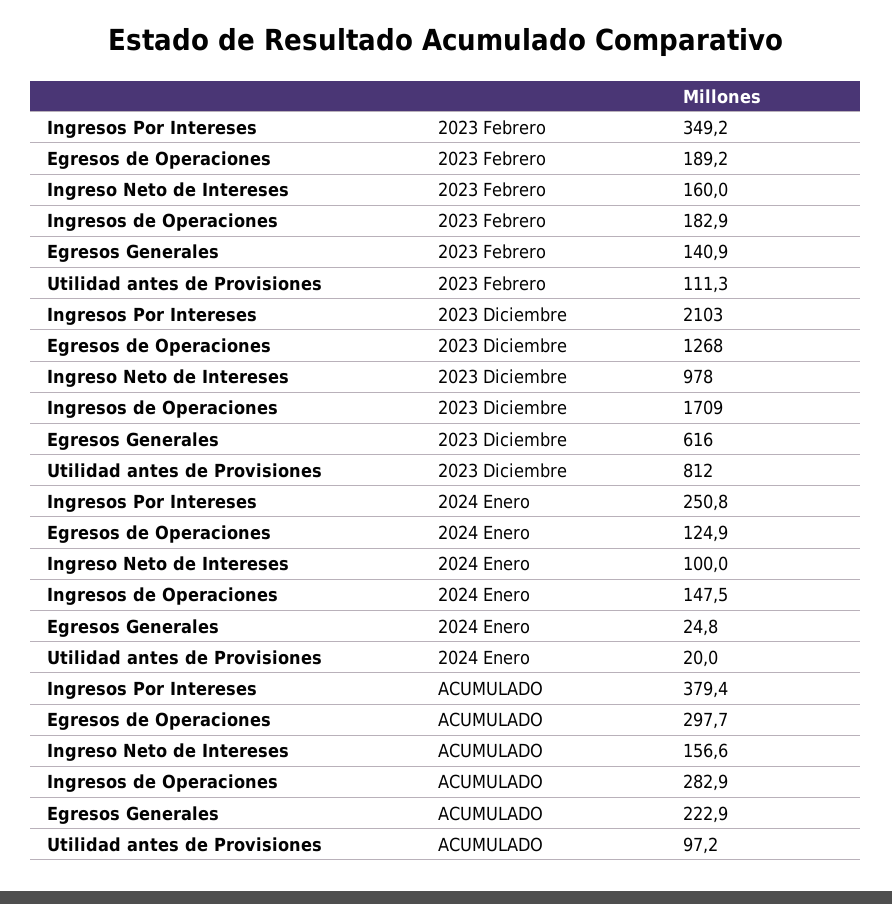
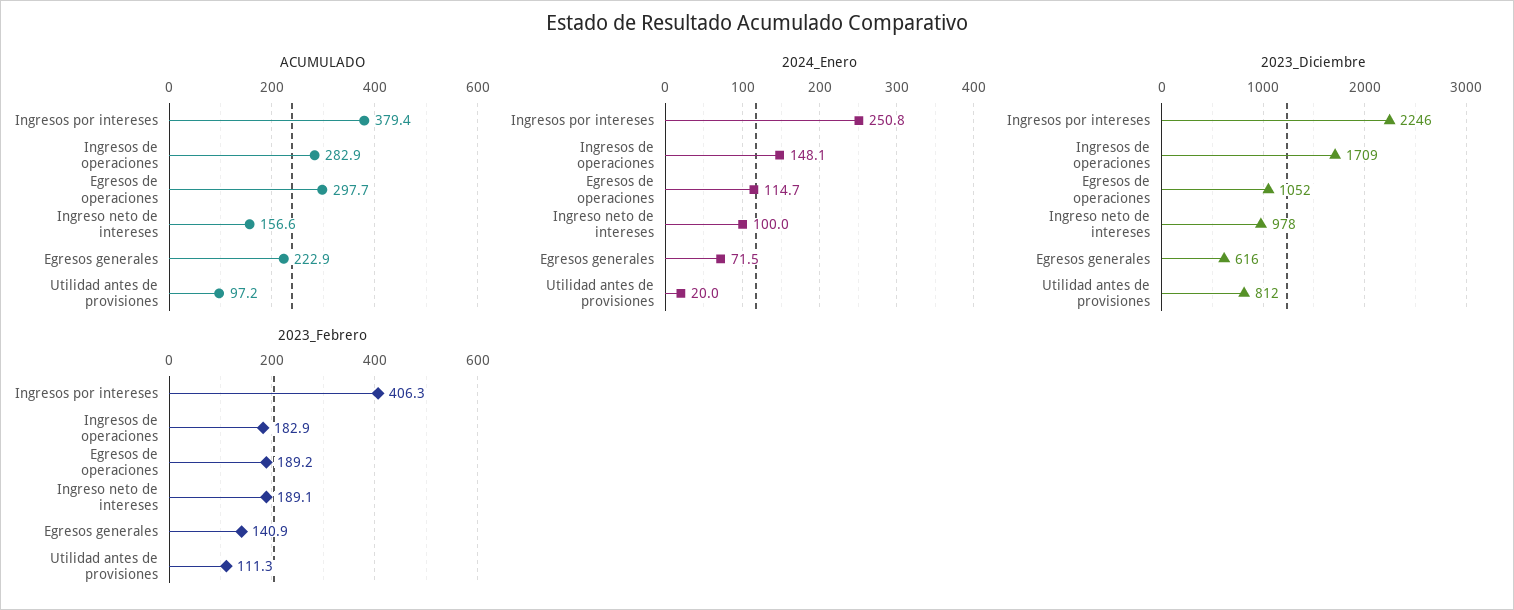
  {
    "2023 Febrero": {
-     "Ingresos Por Intereses": 349.2,
+     "Ingresos Por Intereses": 406.3,
      "Egresos de Operaciones": 189.2,
-     "Ingreso Neto de Intereses": 160,
+     "Ingreso Neto de Intereses": 189.1,
      "Ingresos de Operaciones": 182.9,
      "Egresos Generales": 140.9,
      "Utilidad antes de Provisiones": 111.3
    },
    "2023 Diciembre": {
-     "Ingresos Por Intereses": 2103,
+     "Ingresos Por Intereses": 2246,
-     "Egresos de Operaciones": 1268,
+     "Egresos de Operaciones": 1052,
      "Ingreso Neto de Intereses": 978,
      "Ingresos de Operaciones": 1709,
      "Egresos Generales": 616,
      "Utilidad antes de Provisiones": 812
    },
    "2024 Enero": {
      "Ingresos Por Intereses": 250.8,
-     "Egresos de Operaciones": 124.9,
+     "Egresos de Operaciones": 114.7,
      "Ingreso Neto de Intereses": 100,
-     "Ingresos de Operaciones": 147.5,
+     "Ingresos de Operaciones": 148.1,
-     "Egresos Generales": 24.8,
+     "Egresos Generales": 71.5,
      "Utilidad antes de Provisiones": 20
    },
    "ACUMULADO": {
      "Ingresos Por Intereses": 379.4,
      "Egresos de Operaciones": 297.7,
      "Ingreso Neto de Intereses": 156.6,
      "Ingresos de Operaciones": 282.9,
      "Egresos Generales": 222.9,
      "Utilidad antes de Provisiones": 97.2
    }
  }

